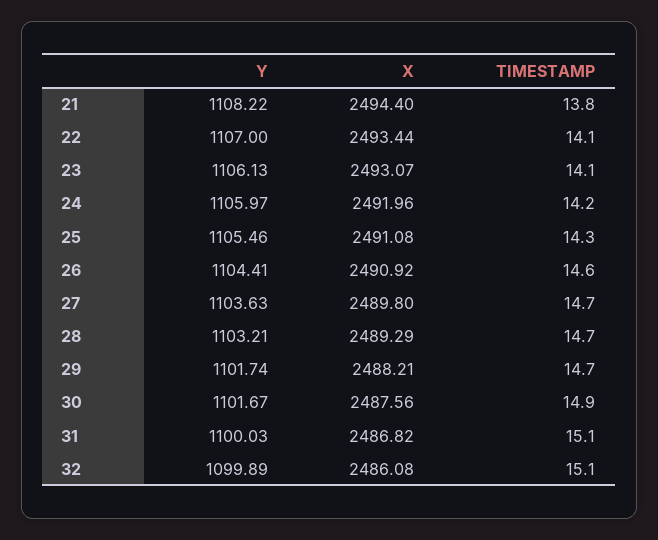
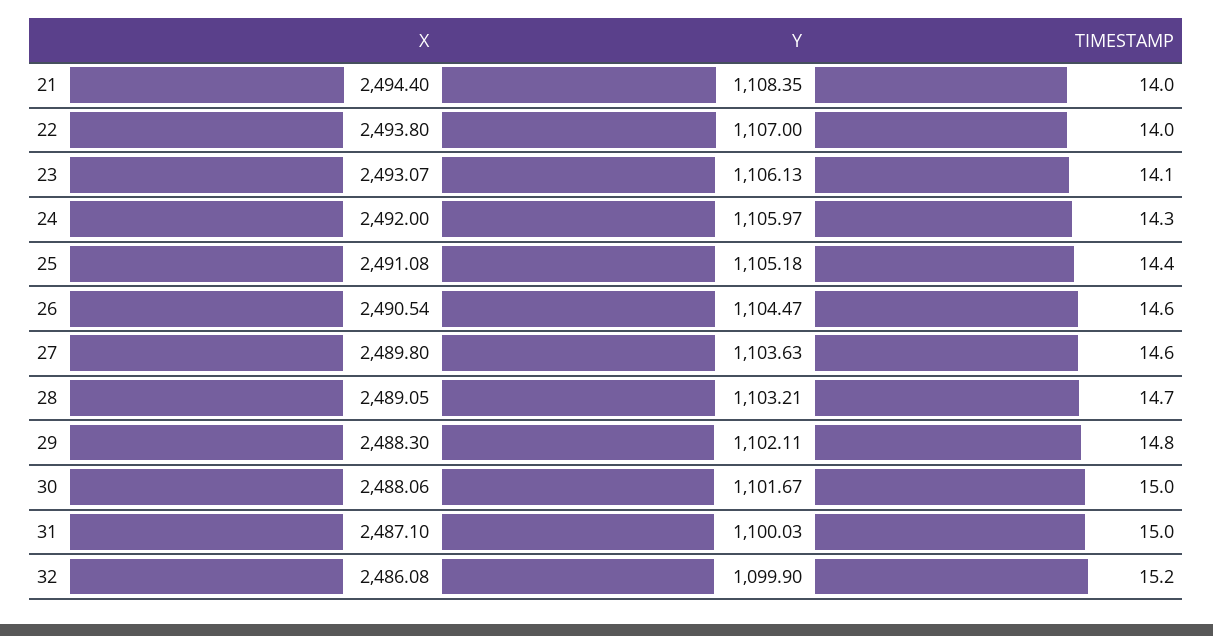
  {
    "Y": {
-     "21": 1108.22,
+     "21": 1108.35,
      "22": 1107,
      "23": 1106.13,
      "24": 1105.97,
-     "25": 1105.46,
+     "25": 1105.18,
-     "26": 1104.41,
+     "26": 1104.47,
      "27": 1103.63,
      "28": 1103.21,
-     "29": 1101.74,
+     "29": 1102.11,
      "30": 1101.67,
      "31": 1100.03,
-     "32": 1099.89
+     "32": 1099.9
    },
    "X": {
      "21": 2494.4,
-     "22": 2493.44,
+     "22": 2493.8,
      "23": 2493.07,
-     "24": 2491.96,
+     "24": 2492,
      "25": 2491.08,
-     "26": 2490.92,
+     "26": 2490.54,
      "27": 2489.8,
-     "28": 2489.29,
+     "28": 2489.05,
-     "29": 2488.21,
+     "29": 2488.3,
-     "30": 2487.56,
+     "30": 2488.06,
-     "31": 2486.82,
+     "31": 2487.1,
      "32": 2486.08
    },
    "TIMESTAMP": {
-     "21": 13.8,
+     "21": 14,
-     "22": 14.1,
+     "22": 14,
      "23": 14.1,
-     "24": 14.2,
+     "24": 14.3,
-     "25": 14.3,
+     "25": 14.4,
      "26": 14.6,
-     "27": 14.7,
+     "27": 14.6,
      "28": 14.7,
-     "29": 14.7,
+     "29": 14.8,
-     "30": 14.9,
+     "30": 15,
-     "31": 15.1,
+     "31": 15,
-     "32": 15.1
+     "32": 15.2
    }
  }

